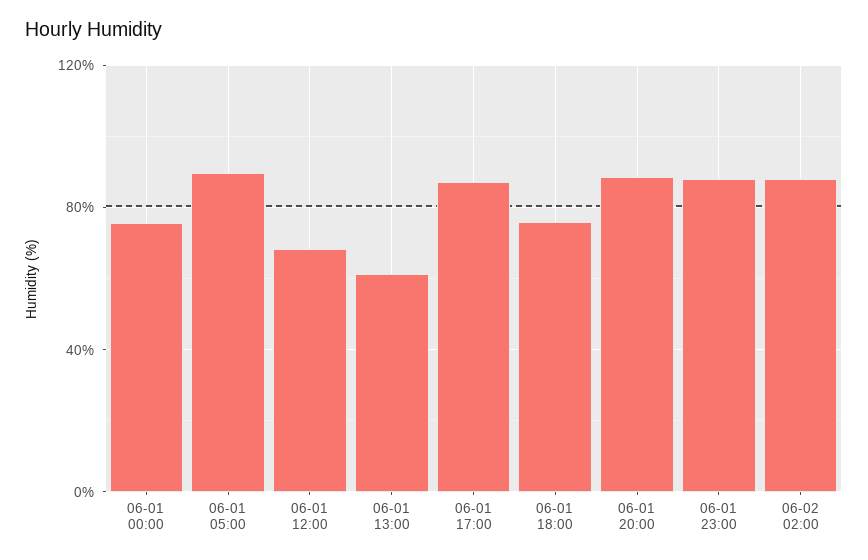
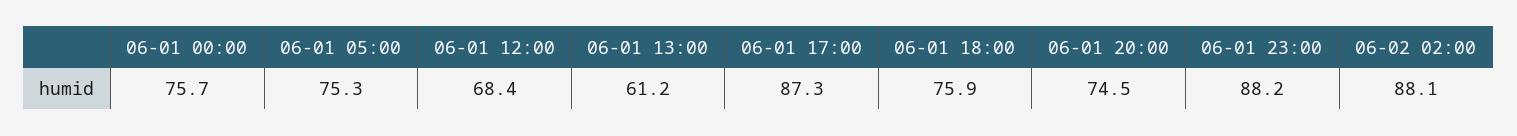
  {
    "06-01 00:00": 75.7,
-   "06-01 05:00": 90,
+   "06-01 05:00": 75.3,
    "06-01 12:00": 68.4,
    "06-01 13:00": 61.2,
    "06-01 17:00": 87.3,
    "06-01 18:00": 75.9,
-   "06-01 20:00": 90,
+   "06-01 20:00": 74.5,
    "06-01 23:00": 88.2,
    "06-02 02:00": 88.1
  }

